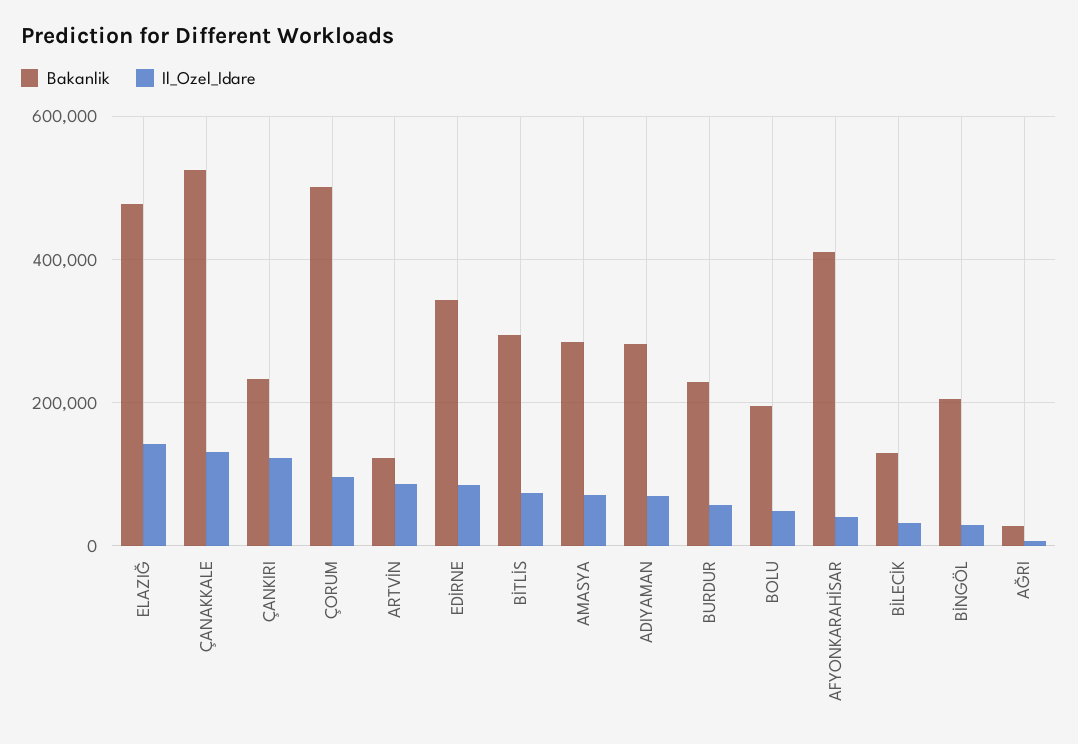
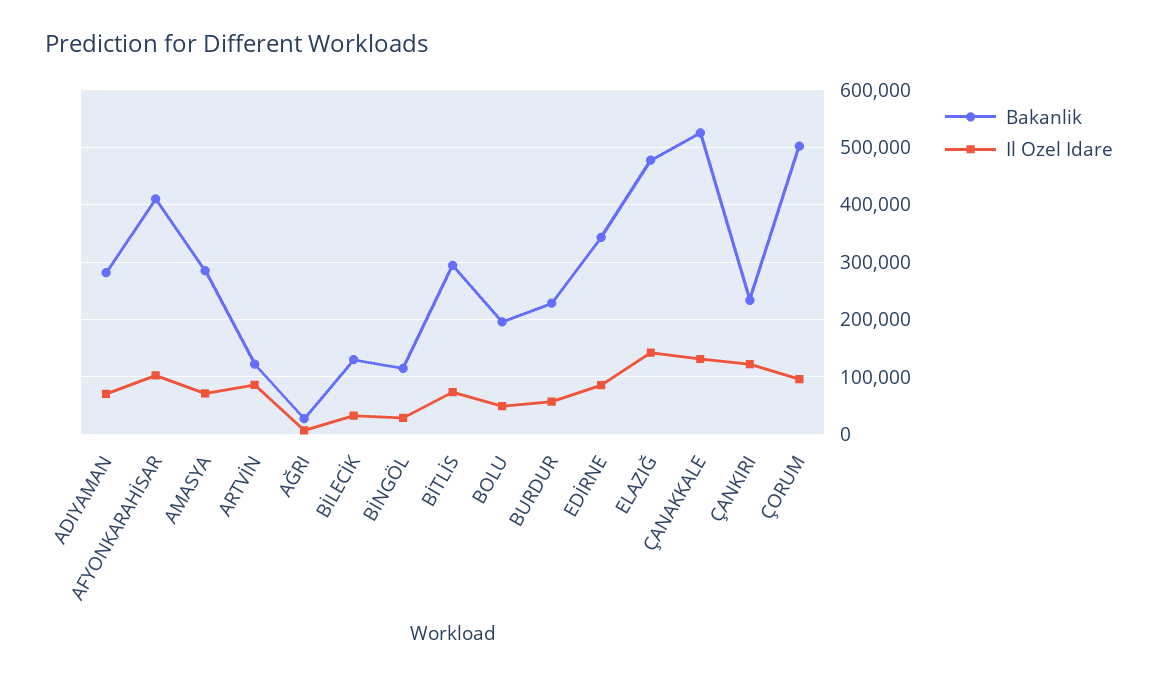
  {
    "Bakanlik": {
      "ELAZIĞ": 480000,
      "ÇANAKKALE": 520000,
      "ÇANKIRI": 240000,
      "ÇORUM": 500000,
      "ARTVİN": 120000,
      "EDİRNE": 340000,
      "BİTLİS": 300000,
      "AMASYA": 280000,
      "ADIYAMAN": 280000,
      "BURDUR": 220000,
      "BOLU": 200000,
      "AFYONKARAHİSAR": 420000,
      "BİLECİK": 140000,
-     "BİNGÖL": 200000,
+     "BİNGÖL": 120000,
      "AĞRI": 20000
    },
    "Il_Ozel_Idare": {
      "ELAZIĞ": 140000,
      "ÇANAKKALE": 140000,
      "ÇANKIRI": 120000,
      "ÇORUM": 100000,
      "ARTVİN": 80000,
      "EDİRNE": 80000,
      "BİTLİS": 80000,
      "AMASYA": 80000,
      "ADIYAMAN": 80000,
      "BURDUR": 60000,
      "BOLU": 40000,
-     "AFYONKARAHİSAR": 40000,
+     "AFYONKARAHİSAR": 100000,
      "BİLECİK": 40000,
      "BİNGÖL": 20000,
      "AĞRI": 0
    }
  }

